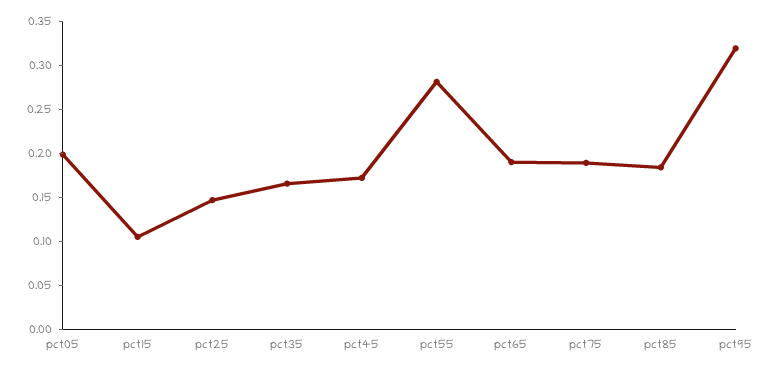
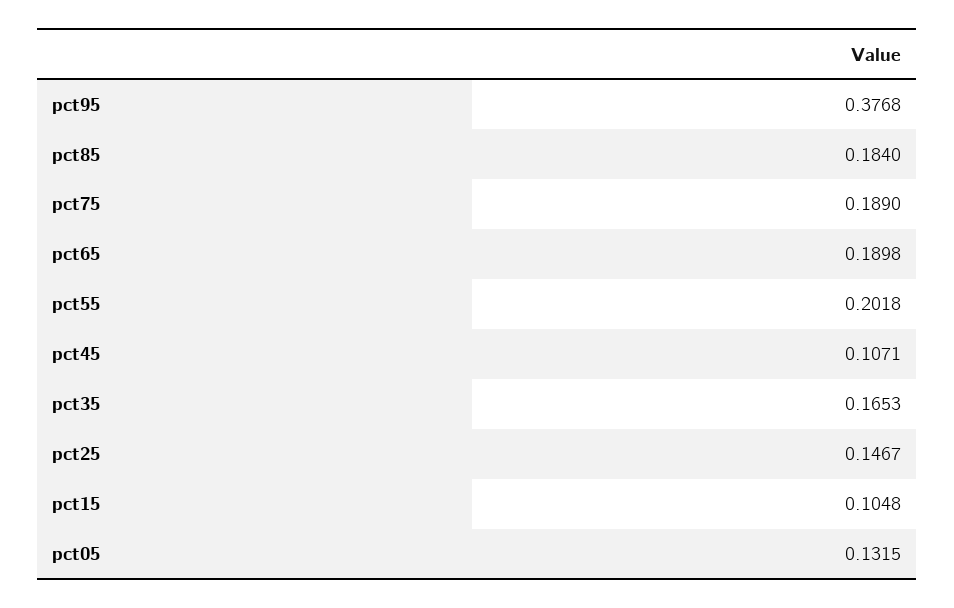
  {
-   "pct05": 0.2,
+   "pct05": 0.1315,
    "pct15": 0.1048,
    "pct25": 0.1467,
    "pct35": 0.1653,
-   "pct45": 0.17,
+   "pct45": 0.1071,
-   "pct55": 0.28,
+   "pct55": 0.2018,
    "pct65": 0.1898,
    "pct75": 0.189,
    "pct85": 0.184,
-   "pct95": 0.32
+   "pct95": 0.3768
  }

